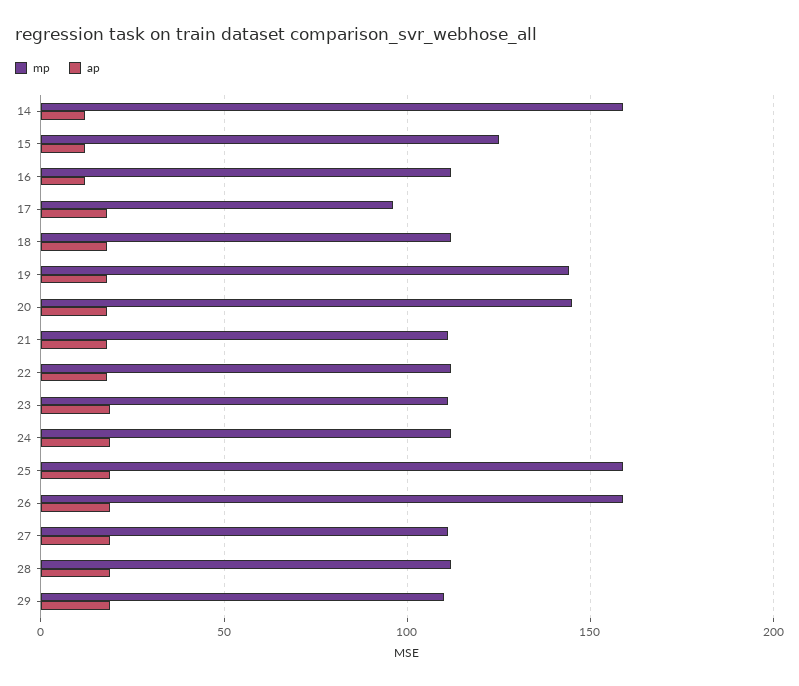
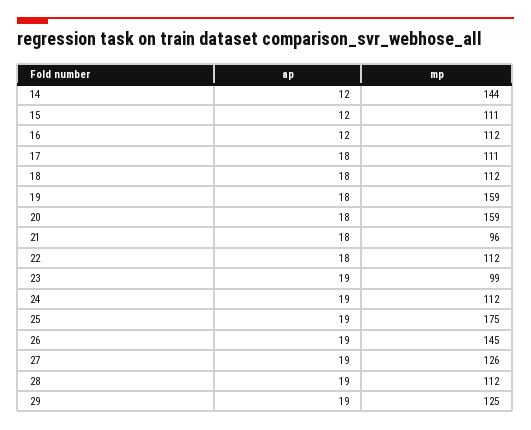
  {
    "mp": {
-     "14": 160,
+     "14": 144,
-     "15": 125,
+     "15": 111,
      "16": 112,
-     "17": 95,
+     "17": 111,
      "18": 112,
-     "19": 145,
+     "19": 159,
-     "20": 145,
+     "20": 159,
-     "21": 110,
+     "21": 96,
      "22": 112,
-     "23": 110,
+     "23": 99,
      "24": 112,
-     "25": 160,
+     "25": 175,
-     "26": 160,
+     "26": 145,
-     "27": 110,
+     "27": 126,
      "28": 112,
-     "29": 110
+     "29": 125
    },
    "ap": {
      "14": 12,
      "15": 12,
      "16": 12,
      "17": 18,
      "18": 18,
      "19": 18,
      "20": 18,
      "21": 18,
      "22": 18,
      "23": 19,
      "24": 19,
      "25": 19,
      "26": 19,
      "27": 19,
      "28": 19,
      "29": 19
    }
  }

